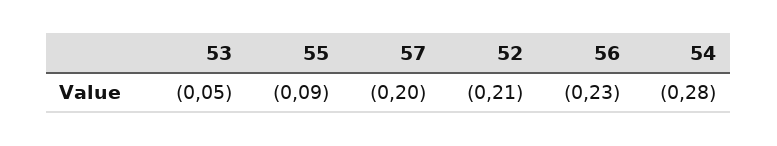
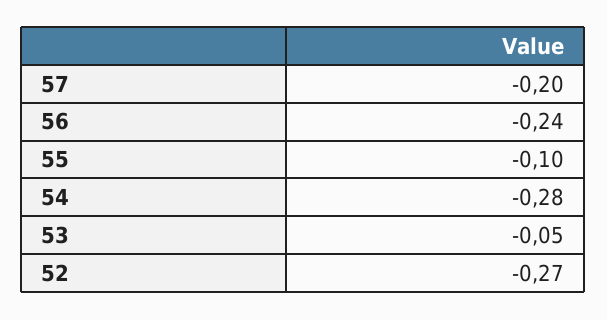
  {
    "53": -0.05,
-   "55": -0.09,
+   "55": -0.1,
    "57": -0.2,
-   "52": -0.21,
+   "52": -0.27,
-   "56": -0.23,
+   "56": -0.24,
    "54": -0.28
  }

